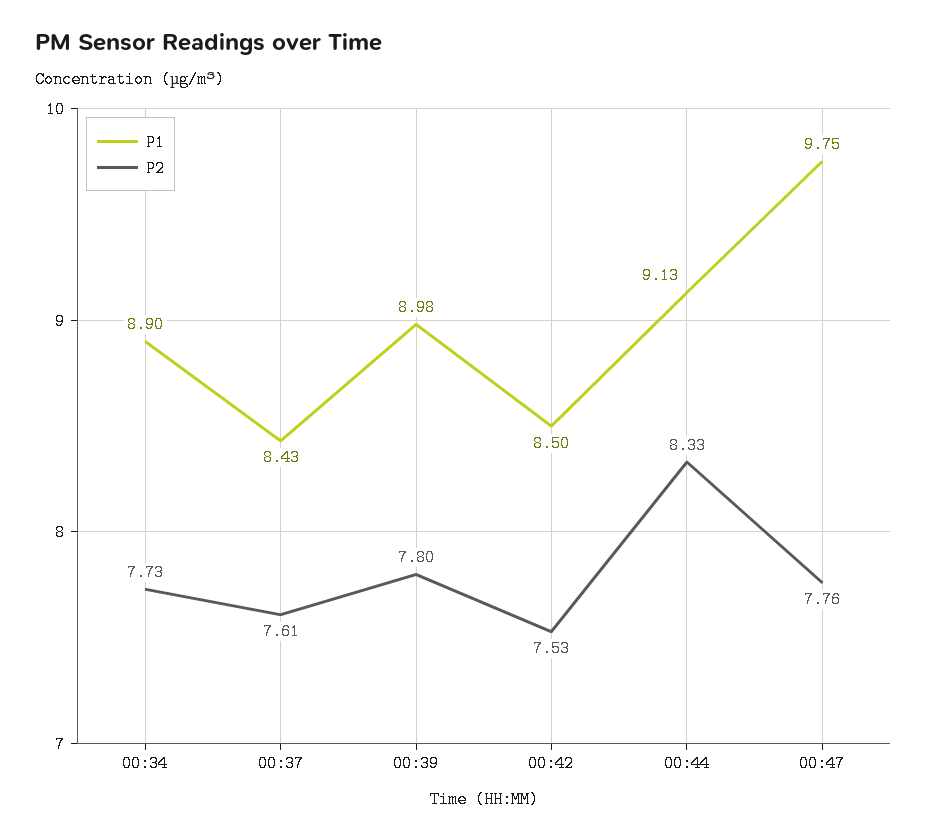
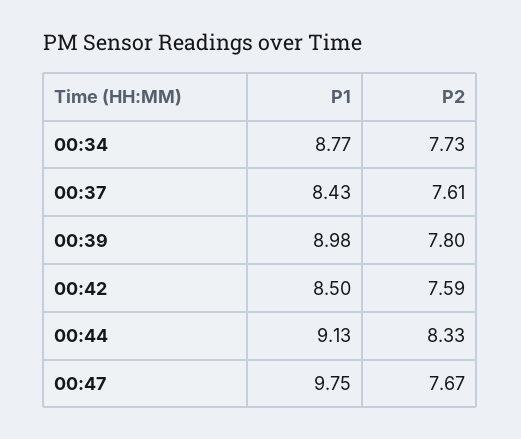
  {
    "P1": {
-     "00:34": 8.9,
+     "00:34": 8.77,
      "00:37": 8.43,
      "00:39": 8.98,
      "00:42": 8.5,
      "00:44": 9.13,
      "00:47": 9.75
    },
    "P2": {
      "00:34": 7.73,
      "00:37": 7.61,
      "00:39": 7.8,
-     "00:42": 7.53,
+     "00:42": 7.59,
      "00:44": 8.33,
-     "00:47": 7.76
+     "00:47": 7.67
    }
  }

